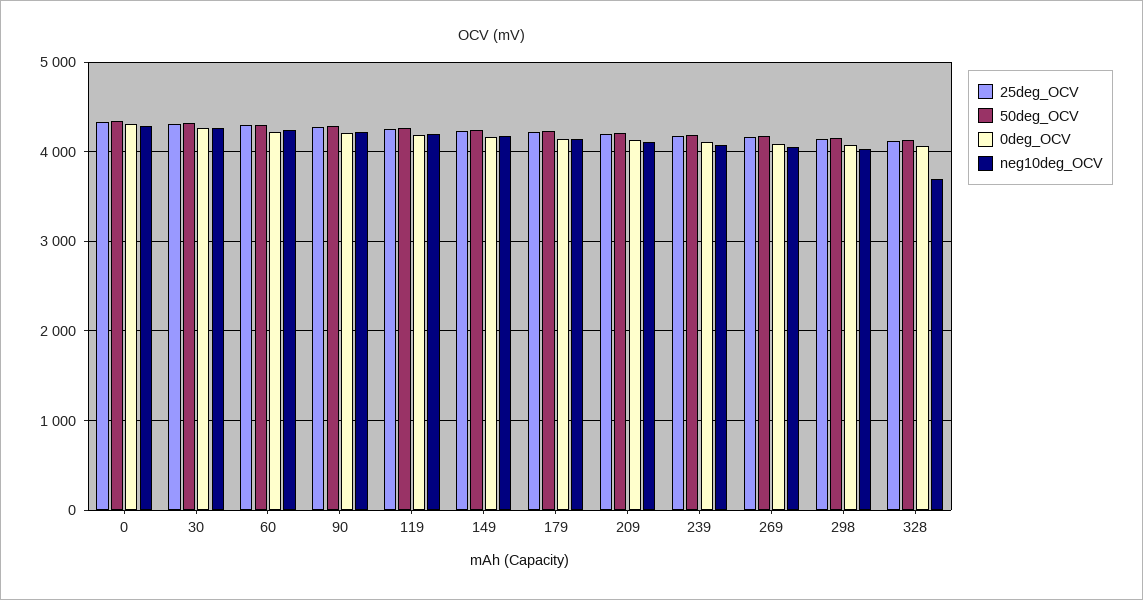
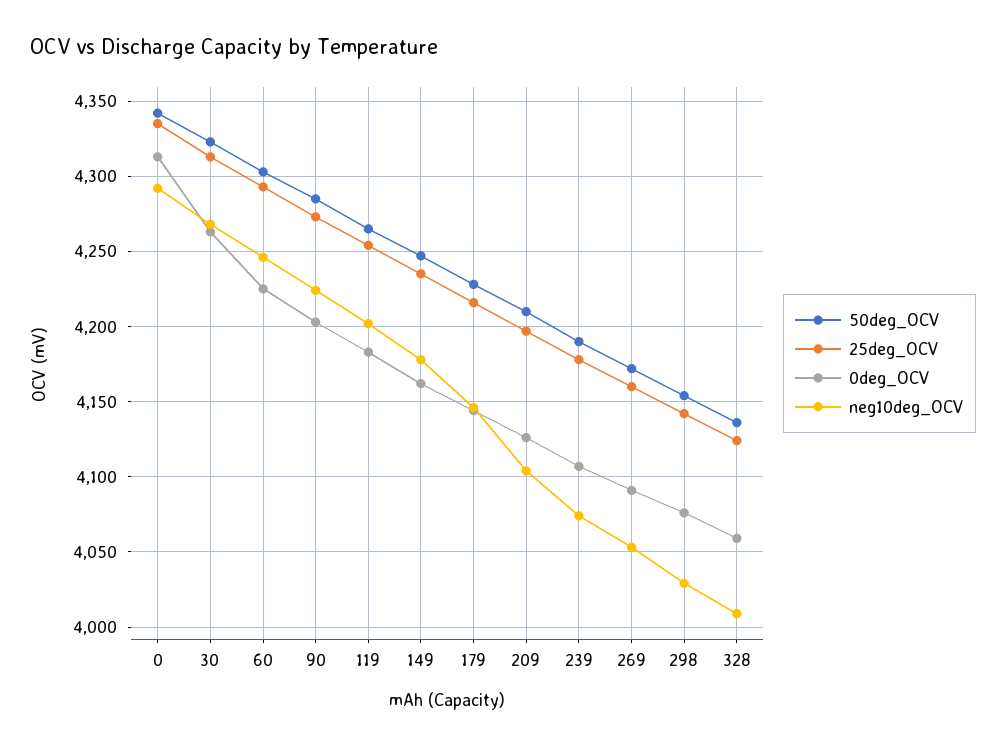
  {
    "25deg_OCV": {
      "0": 4335,
      "30": 4315,
      "60": 4295,
      "90": 4275,
      "119": 4255,
      "149": 4235,
      "179": 4215,
      "209": 4195,
      "239": 4180,
      "269": 4160,
      "298": 4140,
      "328": 4125
    },
    "50deg_OCV": {
      "0": 4340,
      "30": 4325,
      "60": 4305,
      "90": 4285,
      "119": 4265,
      "149": 4245,
      "179": 4230,
      "209": 4210,
      "239": 4190,
      "269": 4170,
      "298": 4155,
      "328": 4135
    },
    "0deg_OCV": {
      "0": 4315,
      "30": 4265,
      "60": 4225,
      "90": 4205,
      "119": 4185,
      "149": 4160,
      "179": 4145,
      "209": 4125,
      "239": 4105,
      "269": 4090,
      "298": 4075,
      "328": 4060
    },
    "neg10deg_OCV": {
      "0": 4290,
      "30": 4270,
      "60": 4245,
      "90": 4225,
      "119": 4200,
      "149": 4180,
      "179": 4145,
      "209": 4105,
      "239": 4075,
      "269": 4055,
      "298": 4030,
-     "328": 3700
+     "328": 4010
    }
  }

